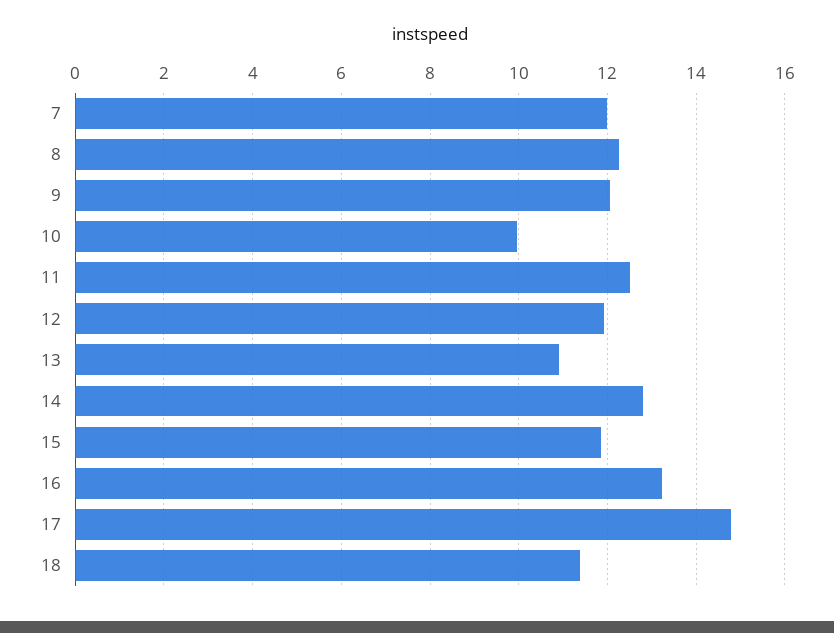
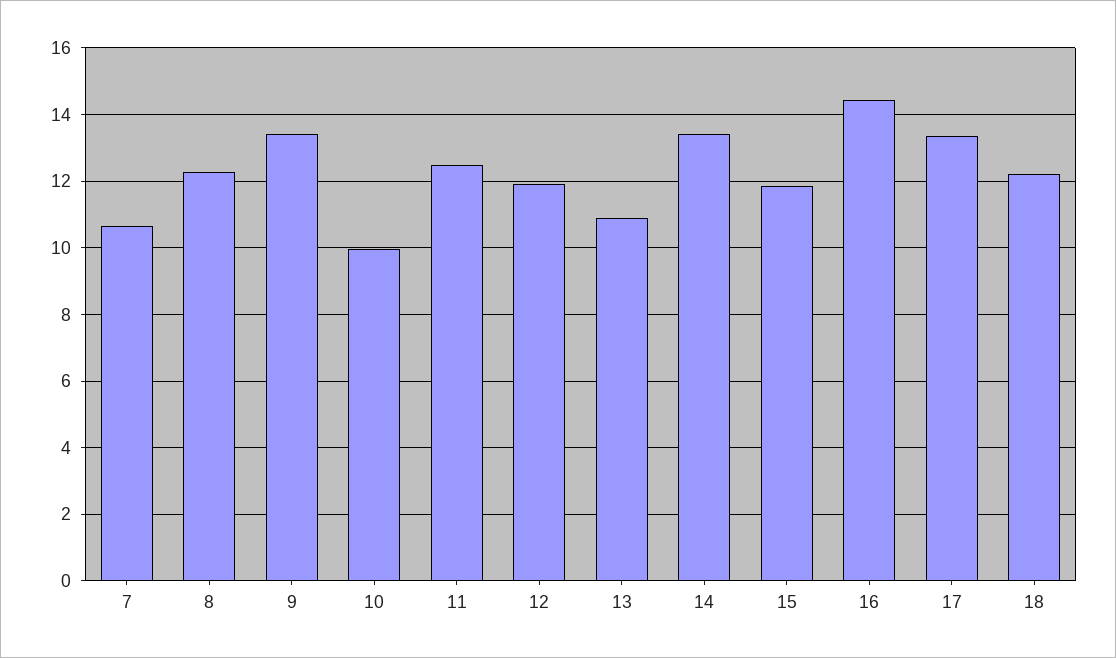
  {
-   "7": 12,
+   "7": 10.6,
    "8": 12.2,
-   "9": 12,
+   "9": 13.4,
    "10": 10,
    "11": 12.6,
    "12": 12,
    "13": 11,
-   "14": 12.8,
+   "14": 13.4,
    "15": 11.8,
-   "16": 13.2,
+   "16": 14.4,
-   "17": 14.8,
+   "17": 13.4,
-   "18": 11.4
+   "18": 12.2
  }

